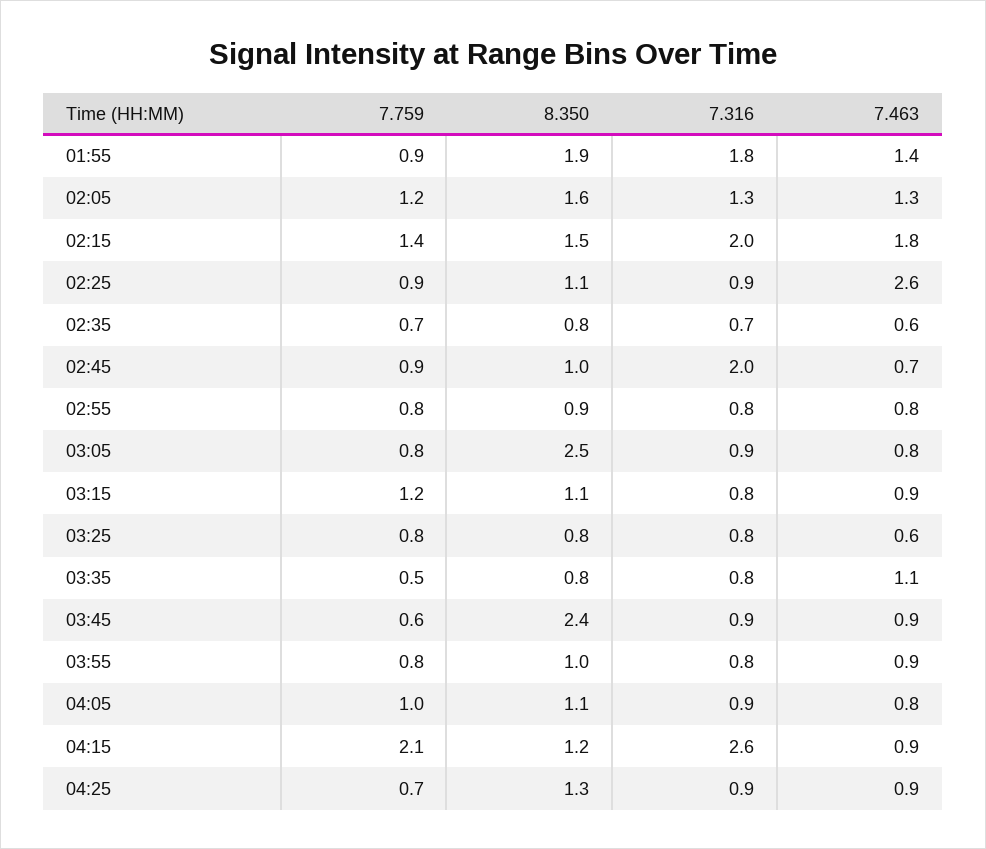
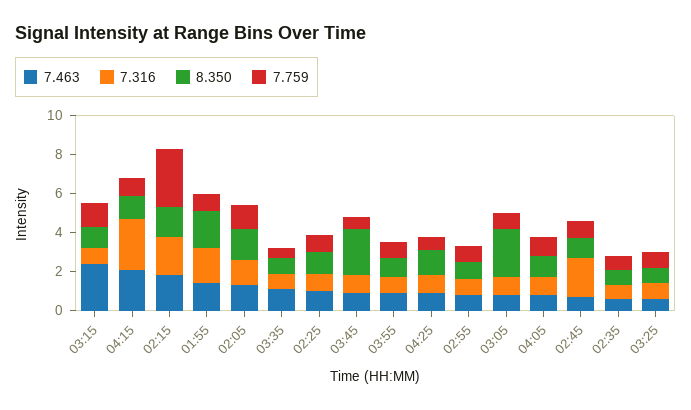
  {
    "7.759": {
      "01:55": 0.9,
      "02:05": 1.2,
-     "02:15": 1.4,
+     "02:15": 3,
      "02:25": 0.9,
      "02:35": 0.7,
      "02:45": 0.9,
      "02:55": 0.8,
      "03:05": 0.8,
      "03:15": 1.2,
      "03:25": 0.8,
      "03:35": 0.5,
      "03:45": 0.6,
      "03:55": 0.8,
      "04:05": 1,
-     "04:15": 2.1,
+     "04:15": 1,
      "04:25": 0.7
    },
    "8.350": {
      "01:55": 1.9,
      "02:05": 1.6,
      "02:15": 1.5,
      "02:25": 1.1,
      "02:35": 0.8,
      "02:45": 1,
      "02:55": 0.9,
      "03:05": 2.5,
      "03:15": 1.1,
      "03:25": 0.8,
      "03:35": 0.8,
      "03:45": 2.4,
      "03:55": 1,
      "04:05": 1.1,
      "04:15": 1.2,
      "04:25": 1.3
    },
    "7.316": {
      "01:55": 1.8,
      "02:05": 1.3,
      "02:15": 2,
      "02:25": 0.9,
      "02:35": 0.7,
      "02:45": 2,
      "02:55": 0.8,
      "03:05": 0.9,
      "03:15": 0.8,
      "03:25": 0.8,
      "03:35": 0.8,
      "03:45": 0.9,
      "03:55": 0.8,
      "04:05": 0.9,
      "04:15": 2.6,
      "04:25": 0.9
    },
    "7.463": {
      "01:55": 1.4,
      "02:05": 1.3,
      "02:15": 1.8,
-     "02:25": 2.6,
+     "02:25": 1,
      "02:35": 0.6,
      "02:45": 0.7,
      "02:55": 0.8,
      "03:05": 0.8,
-     "03:15": 0.9,
+     "03:15": 2.5,
      "03:25": 0.6,
      "03:35": 1.1,
      "03:45": 0.9,
      "03:55": 0.9,
      "04:05": 0.8,
-     "04:15": 0.9,
+     "04:15": 2,
      "04:25": 0.9
    }
  }

